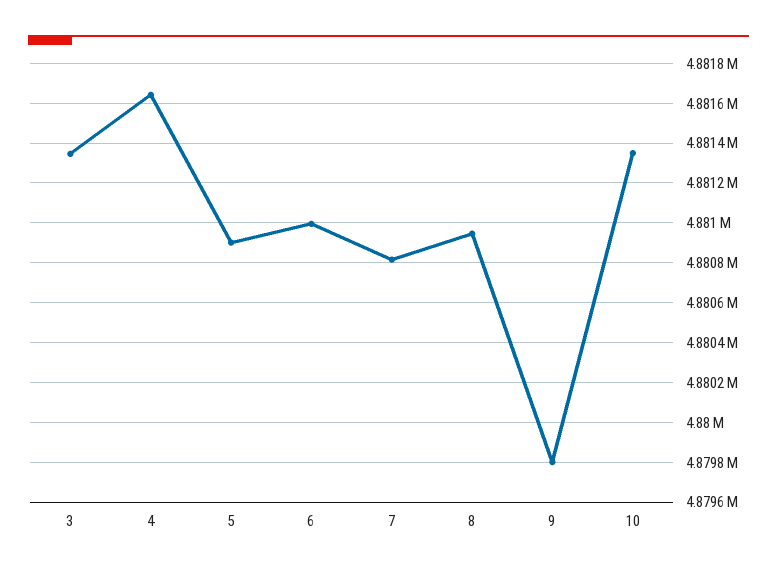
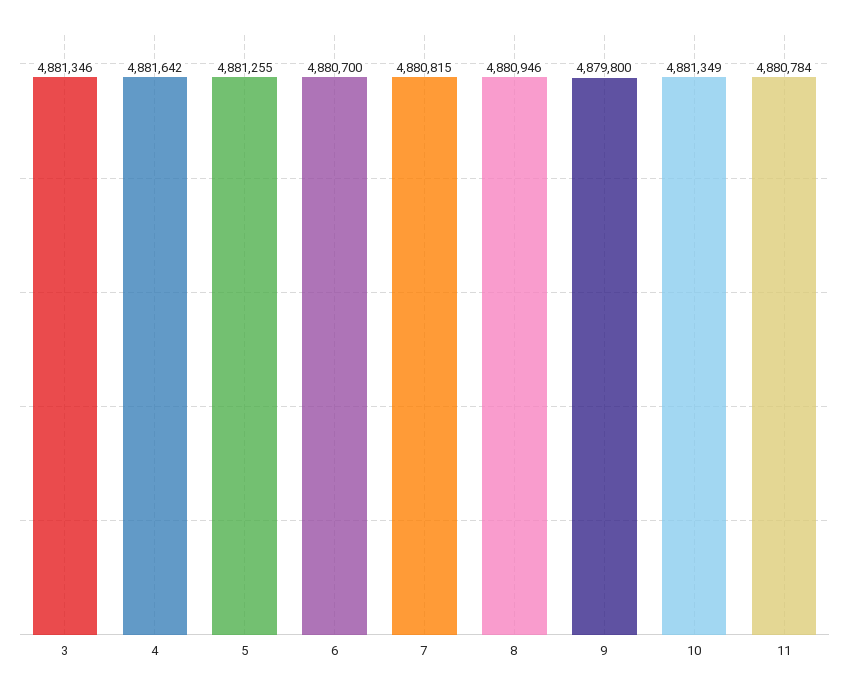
  {
    "3": 4881346,
    "4": 4881642,
-   "5": 4880900,
+   "5": 4881255,
-   "6": 4881000,
+   "6": 4880700,
    "7": 4880815,
    "8": 4880946,
    "9": 4879800,
-   "10": 4881349
+   "10": 4881349,
+   "11": 4880784
  }

